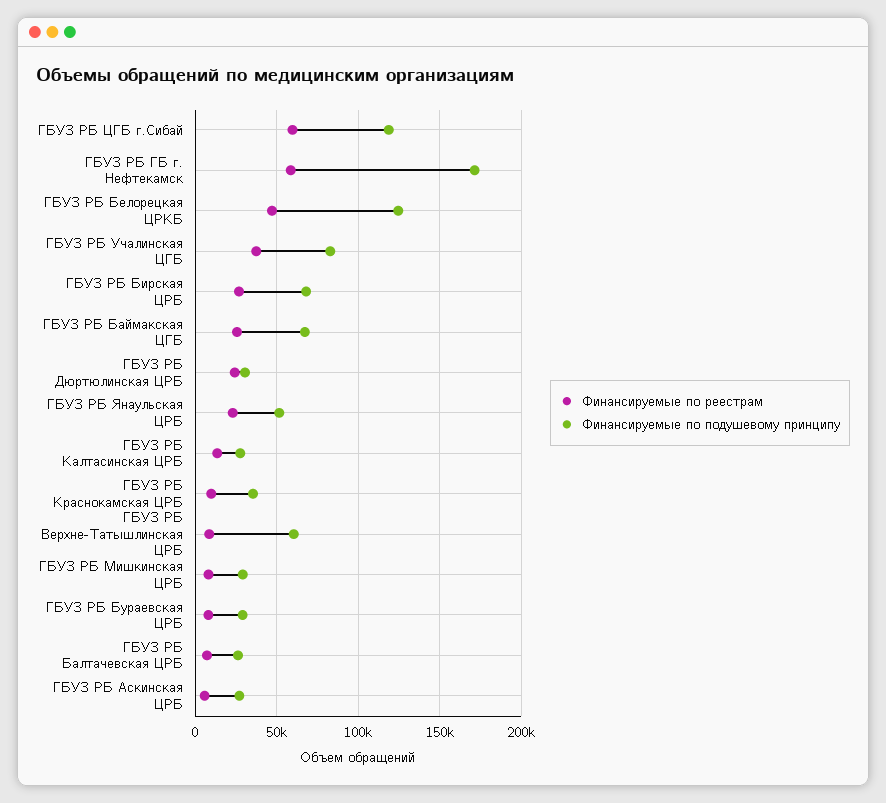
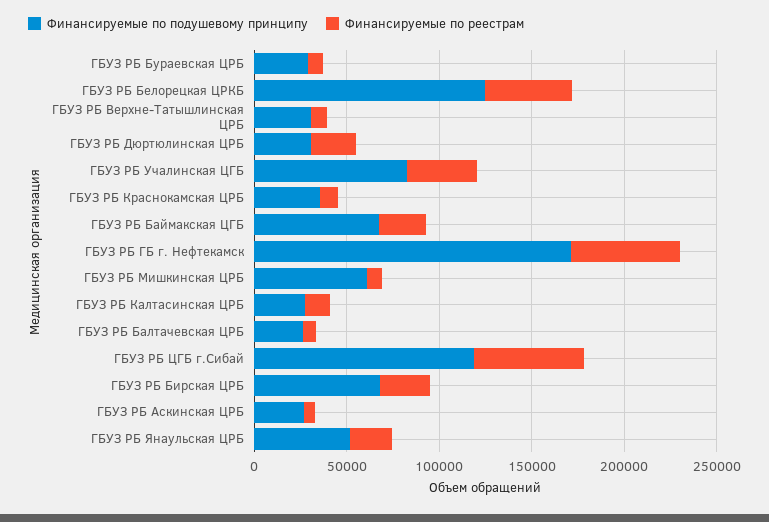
  {
    "Финансируемые по реестрам": {
      "ГБУЗ РБ ЦГБ г.Сибай": 60000,
      "ГБУЗ РБ ГБ г. Нефтекамск": 60000,
      "ГБУЗ РБ Белорецкая ЦРКБ": 45000,
      "ГБУЗ РБ Учалинская ЦГБ": 40000,
      "ГБУЗ РБ Бирская ЦРБ": 25000,
      "ГБУЗ РБ Баймакская ЦГБ": 25000,
      "ГБУЗ РБ Дюртюлинская ЦРБ": 25000,
      "ГБУЗ РБ Янаульская ЦРБ": 25000,
      "ГБУЗ РБ Калтасинская ЦРБ": 15000,
      "ГБУЗ РБ Краснокамская ЦРБ": 10000,
      "ГБУЗ РБ Верхне-Татышлинская ЦРБ": 10000,
      "ГБУЗ РБ Мишкинская ЦРБ": 10000,
      "ГБУЗ РБ Бураевская ЦРБ": 10000,
      "ГБУЗ РБ Балтачевская ЦРБ": 5000,
      "ГБУЗ РБ Аскинская ЦРБ": 5000
    },
    "Финансируемые по подушевому принципу": {
      "ГБУЗ РБ ЦГБ г.Сибай": 120000,
      "ГБУЗ РБ ГБ г. Нефтекамск": 170000,
      "ГБУЗ РБ Белорецкая ЦРКБ": 125000,
      "ГБУЗ РБ Учалинская ЦГБ": 85000,
      "ГБУЗ РБ Бирская ЦРБ": 70000,
      "ГБУЗ РБ Баймакская ЦГБ": 65000,
      "ГБУЗ РБ Дюртюлинская ЦРБ": 30000,
      "ГБУЗ РБ Янаульская ЦРБ": 50000,
      "ГБУЗ РБ Калтасинская ЦРБ": 30000,
      "ГБУЗ РБ Краснокамская ЦРБ": 35000,
-     "ГБУЗ РБ Верхне-Татышлинская ЦРБ": 60000,
+     "ГБУЗ РБ Верхне-Татышлинская ЦРБ": 30000,
-     "ГБУЗ РБ Мишкинская ЦРБ": 30000,
+     "ГБУЗ РБ Мишкинская ЦРБ": 60000,
      "ГБУЗ РБ Бураевская ЦРБ": 30000,
      "ГБУЗ РБ Балтачевская ЦРБ": 25000,
      "ГБУЗ РБ Аскинская ЦРБ": 25000
    }
  }

